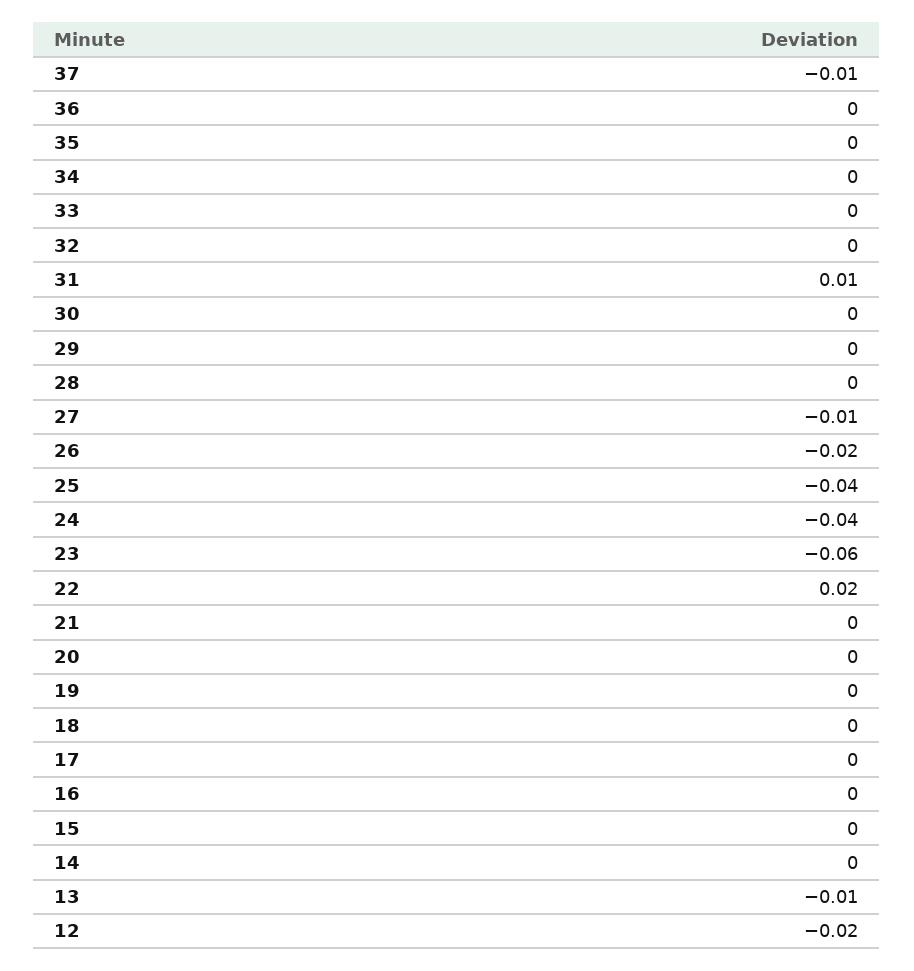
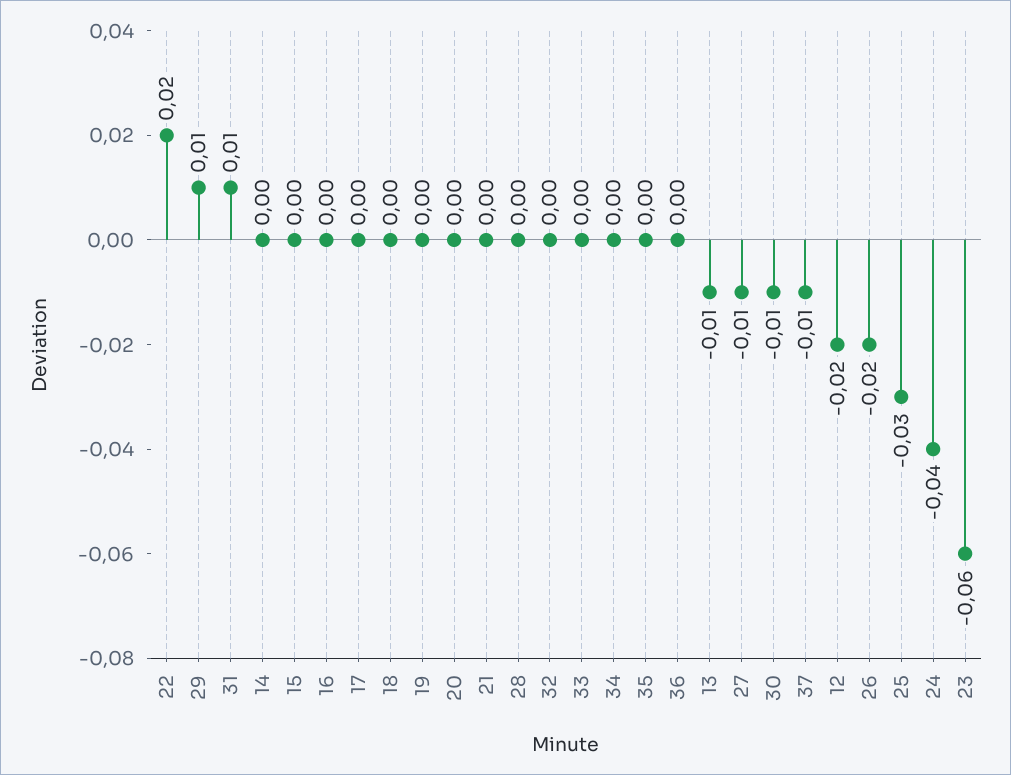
  {
    "37": -0.01,
    "36": 0,
    "35": 0,
    "34": 0,
    "33": 0,
    "32": 0,
    "31": 0.01,
-   "30": 0,
+   "30": -0.01,
-   "29": 0,
+   "29": 0.01,
    "28": 0,
    "27": -0.01,
    "26": -0.02,
-   "25": -0.04,
+   "25": -0.03,
    "24": -0.04,
    "23": -0.06,
    "22": 0.02,
    "21": 0,
    "20": 0,
    "19": 0,
    "18": 0,
    "17": 0,
    "16": 0,
    "15": 0,
    "14": 0,
    "13": -0.01,
    "12": -0.02
  }

